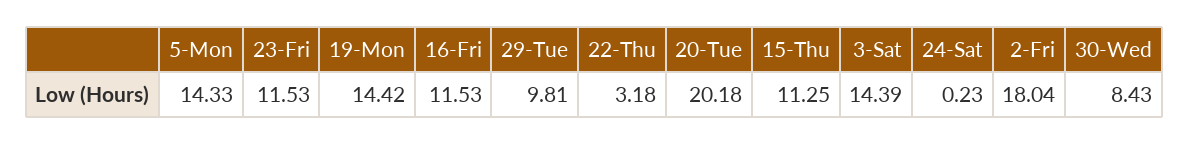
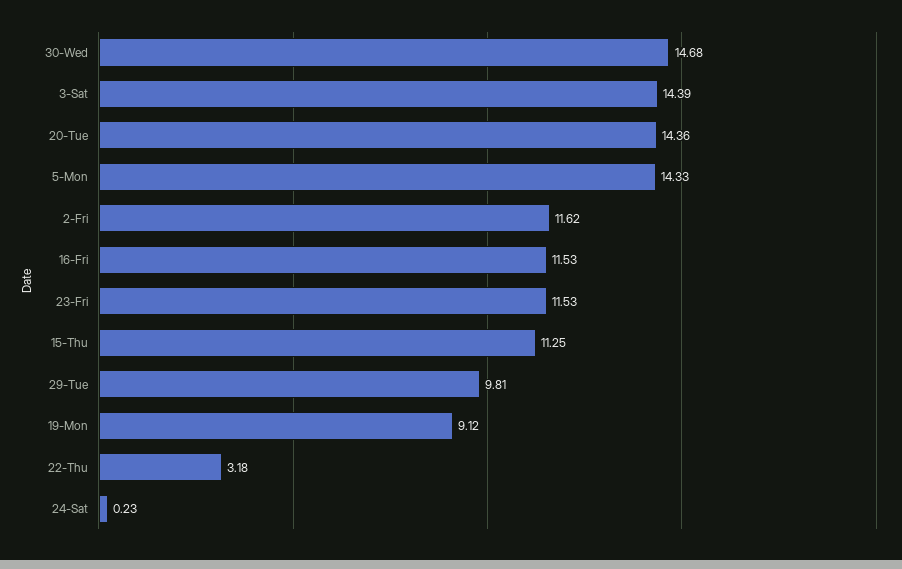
  {
    "5-Mon": 14.33,
    "23-Fri": 11.53,
-   "19-Mon": 14.42,
+   "19-Mon": 9.12,
    "16-Fri": 11.53,
    "29-Tue": 9.81,
    "22-Thu": 3.18,
-   "20-Tue": 20.18,
+   "20-Tue": 14.36,
    "15-Thu": 11.25,
    "3-Sat": 14.39,
    "24-Sat": 0.23,
-   "2-Fri": 18.04,
+   "2-Fri": 11.62,
-   "30-Wed": 8.43
+   "30-Wed": 14.68
  }

